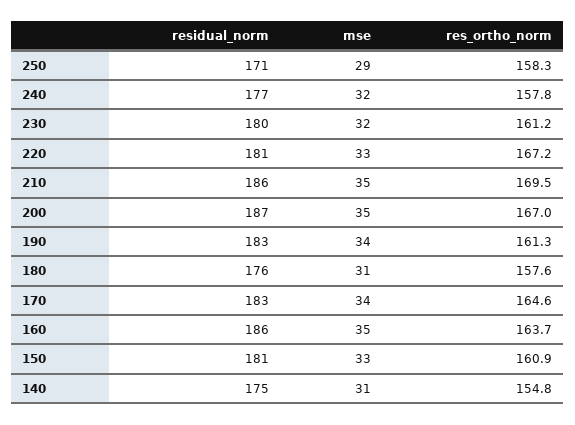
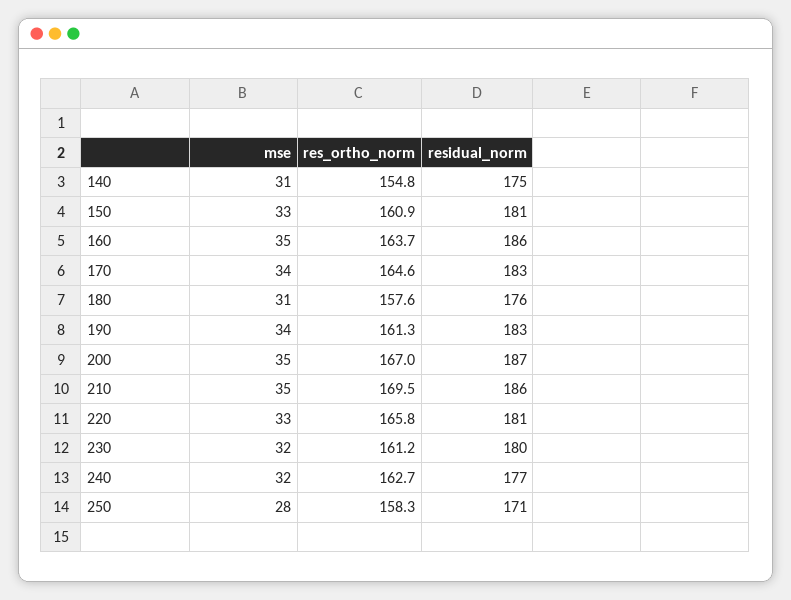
  {
    "residual_norm": {
      "250": 171,
      "240": 177,
      "230": 180,
      "220": 181,
      "210": 186,
      "200": 187,
      "190": 183,
      "180": 176,
      "170": 183,
      "160": 186,
      "150": 181,
      "140": 175
    },
    "mse": {
-     "250": 29,
+     "250": 28,
      "240": 32,
      "230": 32,
      "220": 33,
      "210": 35,
      "200": 35,
      "190": 34,
      "180": 31,
      "170": 34,
      "160": 35,
      "150": 33,
      "140": 31
    },
    "res_ortho_norm": {
      "250": 158.3,
-     "240": 157.8,
+     "240": 162.7,
      "230": 161.2,
-     "220": 167.2,
+     "220": 165.8,
      "210": 169.5,
      "200": 167,
      "190": 161.3,
      "180": 157.6,
      "170": 164.6,
      "160": 163.7,
      "150": 160.9,
      "140": 154.8
    }
  }

